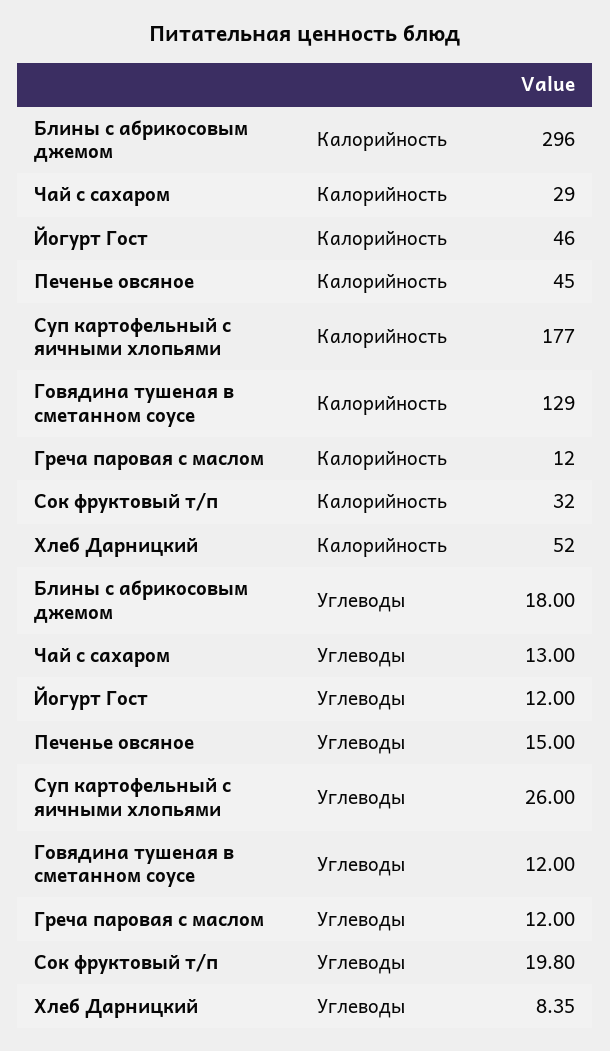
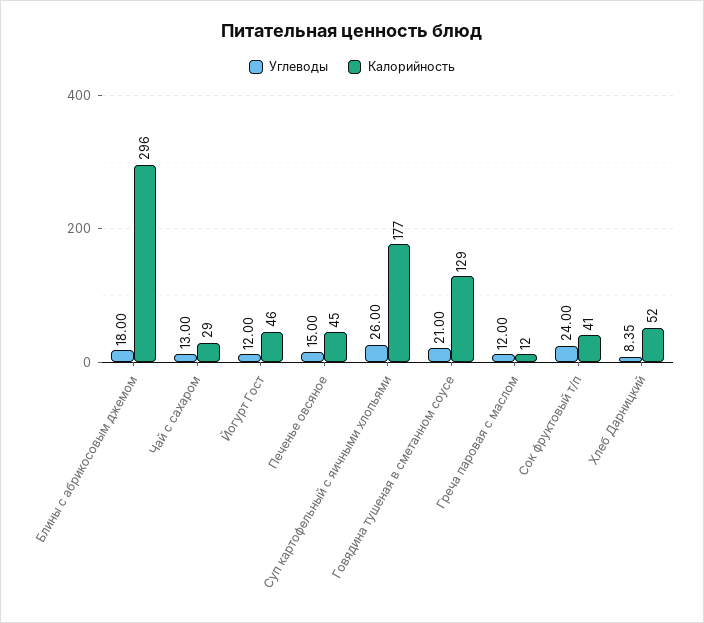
  {
    "Калорийность": {
      "Блины с абрикосовым джемом": 296,
      "Чай с сахаром": 29,
      "Йогурт Гост": 46,
      "Печенье овсяное": 45,
      "Суп картофельный с яичными хлопьями": 177,
      "Говядина тушеная в сметанном соусе": 129,
      "Греча паровая с маслом": 12,
-     "Сок фруктовый т/п": 32,
+     "Сок фруктовый т/п": 41,
      "Хлеб Дарницкий": 52
    },
    "Углеводы": {
      "Блины с абрикосовым джемом": 18,
      "Чай с сахаром": 13,
      "Йогурт Гост": 12,
      "Печенье овсяное": 15,
      "Суп картофельный с яичными хлопьями": 26,
-     "Говядина тушеная в сметанном соусе": 12,
+     "Говядина тушеная в сметанном соусе": 21,
      "Греча паровая с маслом": 12,
-     "Сок фруктовый т/п": 19.8,
+     "Сок фруктовый т/п": 24,
      "Хлеб Дарницкий": 8.35
    }
  }

